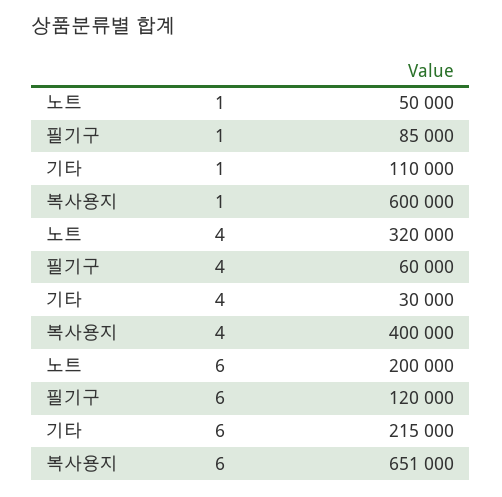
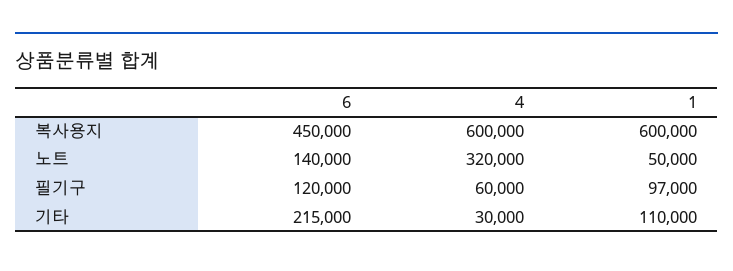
  {
    "노트": {
      "1": 50000,
      "4": 320000,
-     "6": 200000
+     "6": 140000
    },
    "필기구": {
-     "1": 85000,
+     "1": 97000,
      "4": 60000,
      "6": 120000
    },
    "기타": {
      "1": 110000,
      "4": 30000,
      "6": 215000
    },
    "복사용지": {
      "1": 600000,
-     "4": 400000,
+     "4": 600000,
-     "6": 651000
+     "6": 450000
    }
  }

